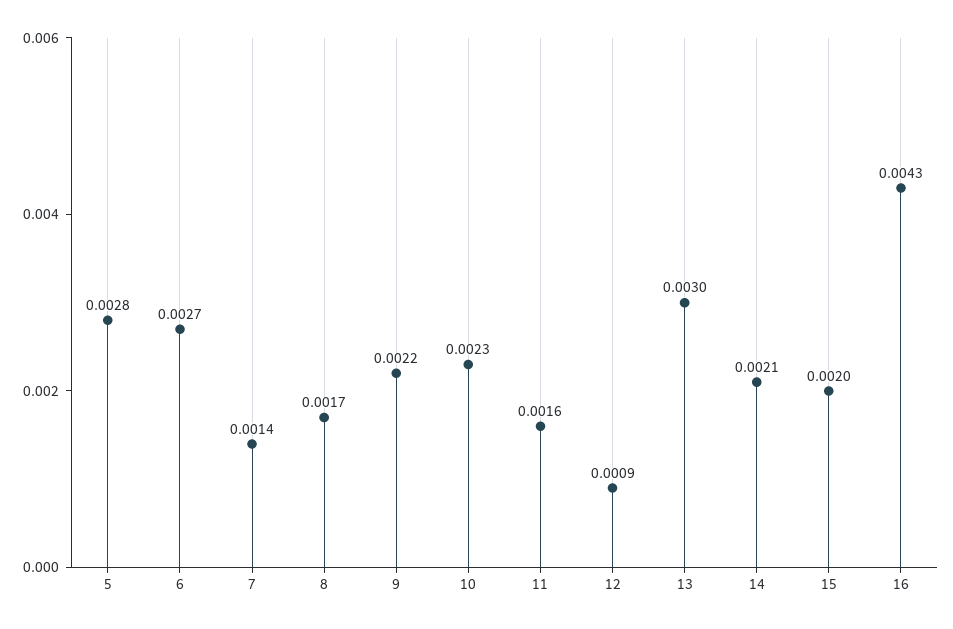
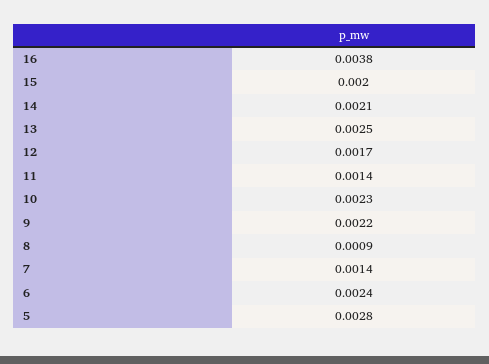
  {
    "5": 0.0028,
-   "6": 0.0027,
+   "6": 0.0024,
    "7": 0.0014,
-   "8": 0.0017,
+   "8": 0.0009,
    "9": 0.0022,
    "10": 0.0023,
-   "11": 0.0016,
+   "11": 0.0014,
-   "12": 0.0009,
+   "12": 0.0017,
-   "13": 0.003,
+   "13": 0.0025,
    "14": 0.0021,
    "15": 0.002,
-   "16": 0.0043
+   "16": 0.0038
  }

